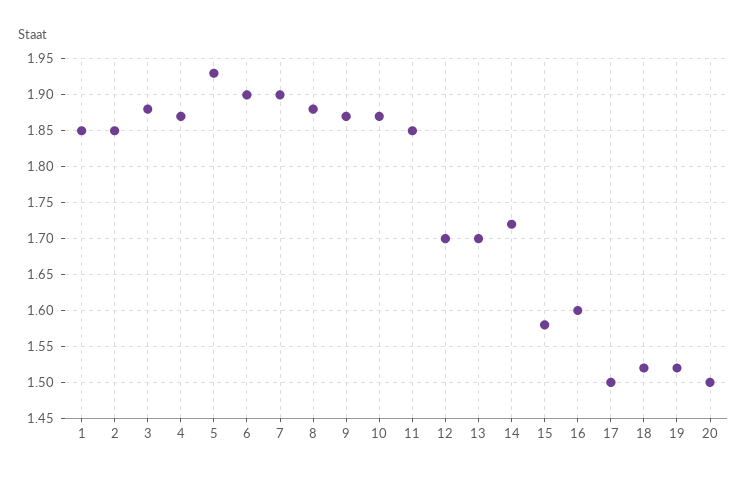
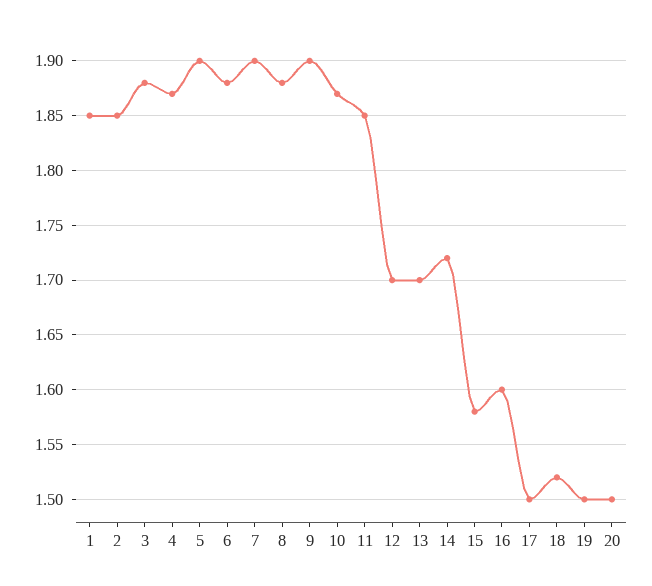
  {
    "1": 1.85,
    "2": 1.85,
    "3": 1.88,
    "4": 1.87,
-   "5": 1.93,
+   "5": 1.9,
-   "6": 1.9,
+   "6": 1.88,
    "7": 1.9,
    "8": 1.88,
-   "9": 1.87,
+   "9": 1.9,
    "10": 1.87,
    "11": 1.85,
    "12": 1.7,
    "13": 1.7,
    "14": 1.72,
    "15": 1.58,
    "16": 1.6,
    "17": 1.5,
    "18": 1.52,
-   "19": 1.52,
+   "19": 1.5,
    "20": 1.5
  }

